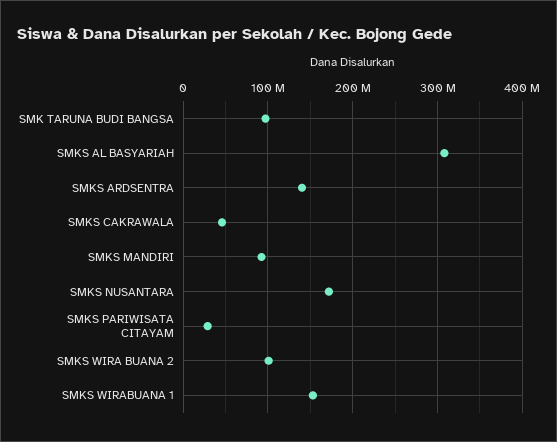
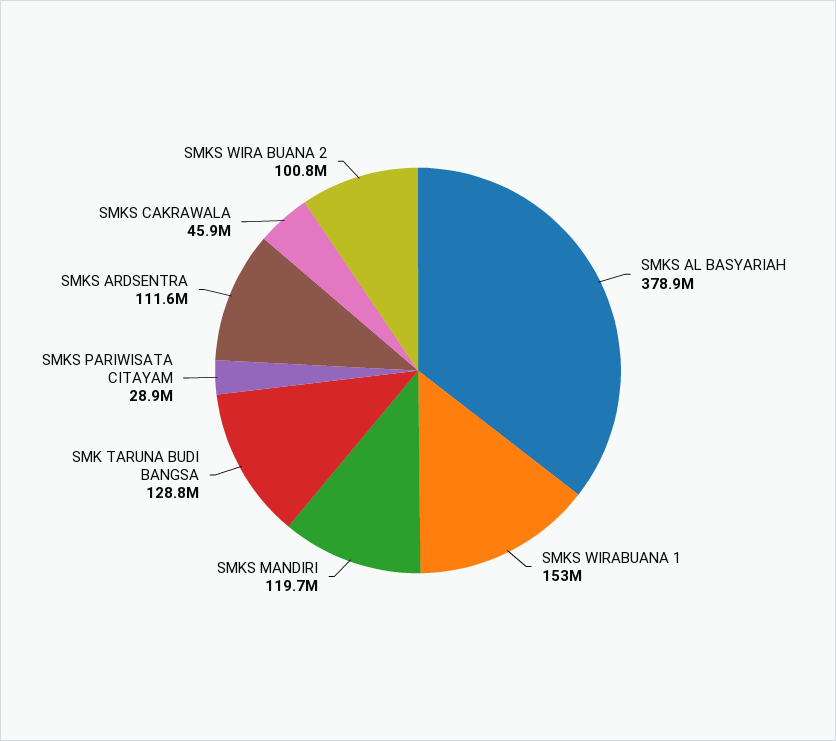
  {
-   "SMK TARUNA BUDI BANGSA": 100000000,
+   "SMK TARUNA BUDI BANGSA": 128800000,
-   "SMKS AL BASYARIAH": 310000000,
+   "SMKS AL BASYARIAH": 378900000,
-   "SMKS ARDSENTRA": 140000000,
+   "SMKS ARDSENTRA": 111600000,
    "SMKS CAKRAWALA": 45900000,
-   "SMKS MANDIRI": 90000000,
+   "SMKS MANDIRI": 119700000,
-   "SMKS NUSANTARA": 170000000,
    "SMKS PARIWISATA CITAYAM": 28900000,
    "SMKS WIRA BUANA 2": 100800000,
    "SMKS WIRABUANA 1": 153000000
  }

